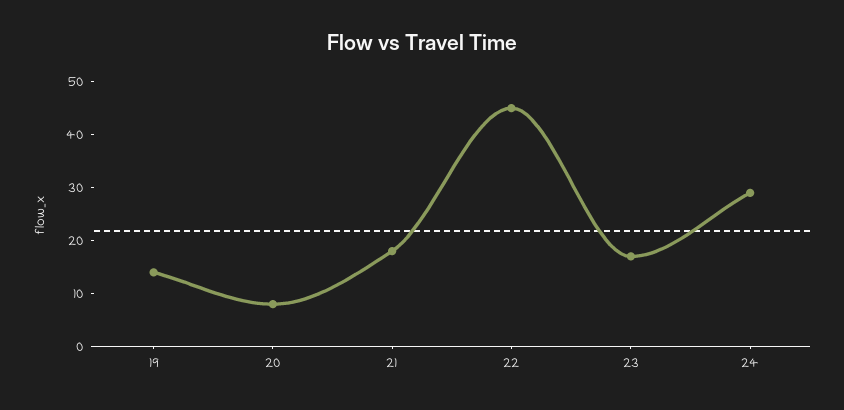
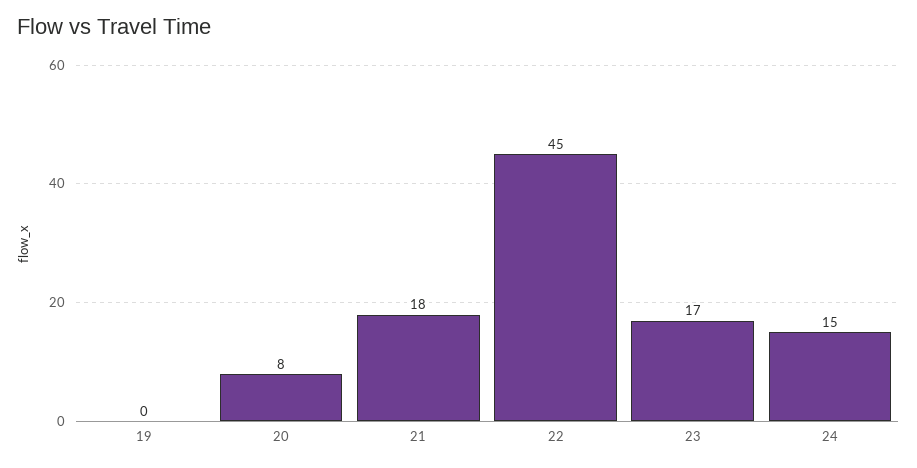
  {
-   "19": 15,
+   "19": 0,
    "20": 8,
    "21": 18,
    "22": 45,
    "23": 17,
-   "24": 30
+   "24": 15
  }

